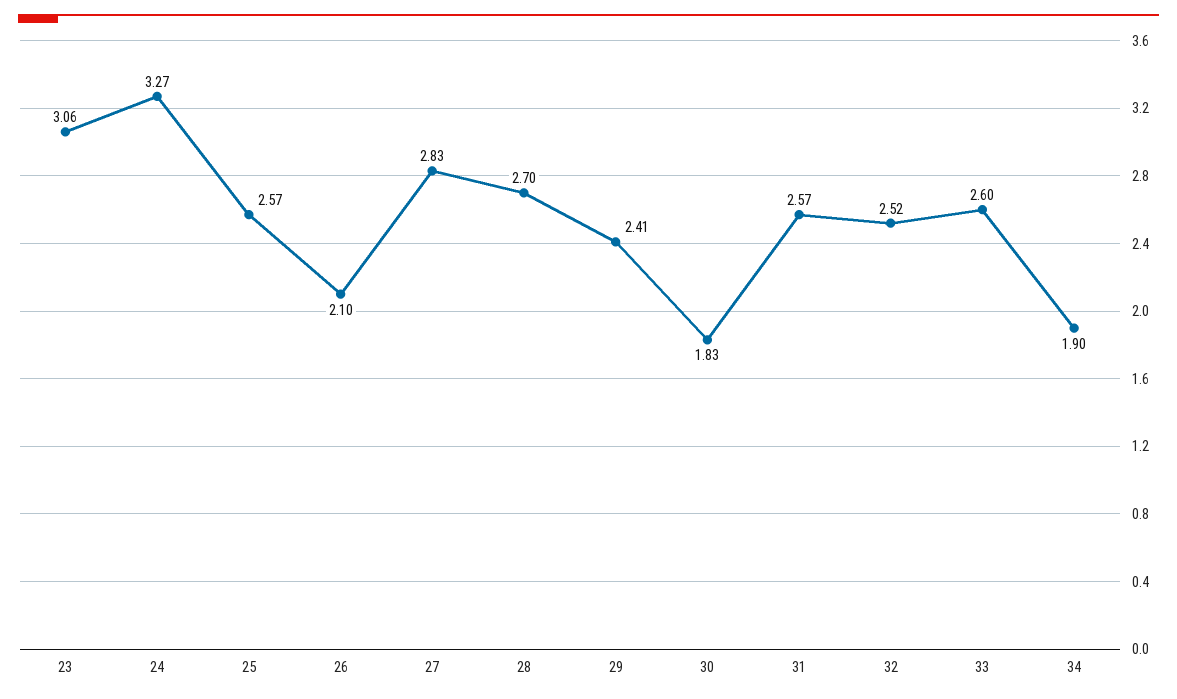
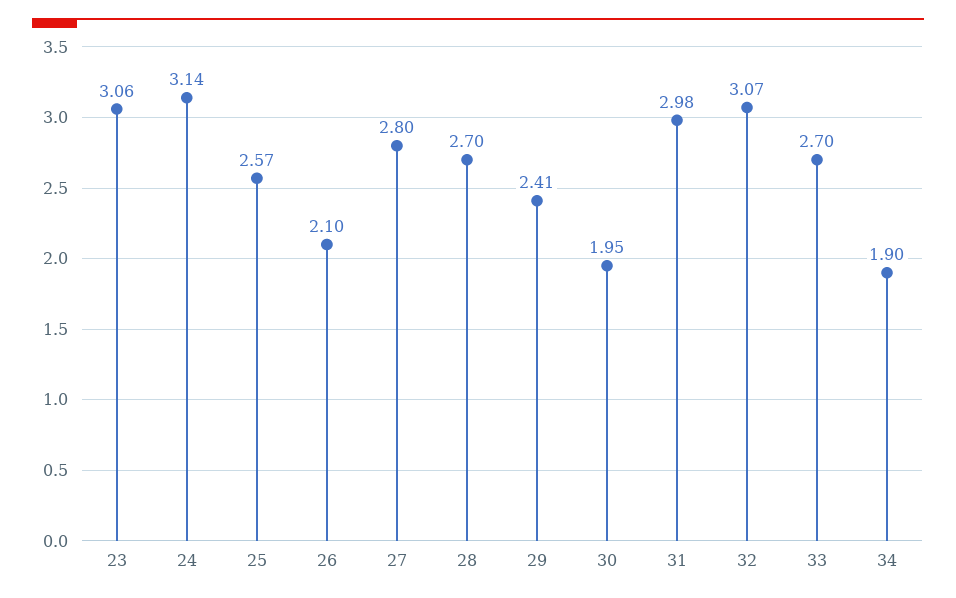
  {
    "23": 3.06,
-   "24": 3.27,
+   "24": 3.14,
    "25": 2.57,
    "26": 2.1,
-   "27": 2.83,
+   "27": 2.8,
    "28": 2.7,
    "29": 2.41,
-   "30": 1.83,
+   "30": 1.95,
-   "31": 2.57,
+   "31": 2.98,
-   "32": 2.52,
+   "32": 3.07,
-   "33": 2.6,
+   "33": 2.7,
    "34": 1.9
  }

